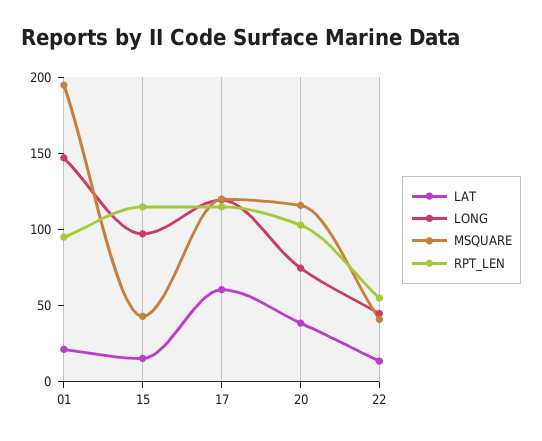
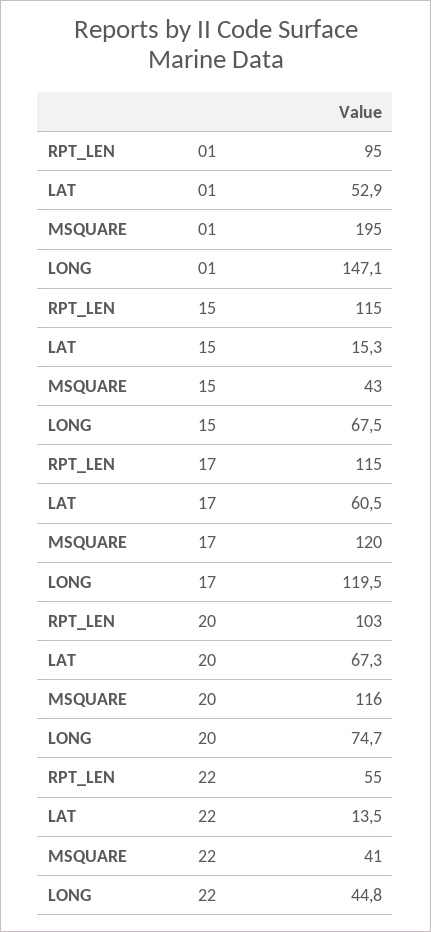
  {
    "LAT": {
-     "01": 20,
+     "01": 52.9,
      "15": 15.3,
      "17": 60.5,
-     "20": 40,
+     "20": 67.3,
      "22": 13.5
    },
    "LONG": {
      "01": 147.1,
-     "15": 100,
+     "15": 67.5,
      "17": 119.5,
      "20": 74.7,
      "22": 44.8
    },
    "MSQUARE": {
      "01": 195,
      "15": 43,
      "17": 120,
      "20": 116,
      "22": 41
    },
    "RPT_LEN": {
      "01": 95,
      "15": 115,
      "17": 115,
      "20": 103,
      "22": 55
    }
  }

